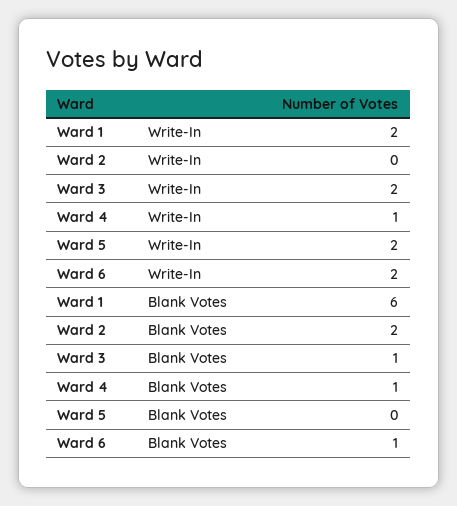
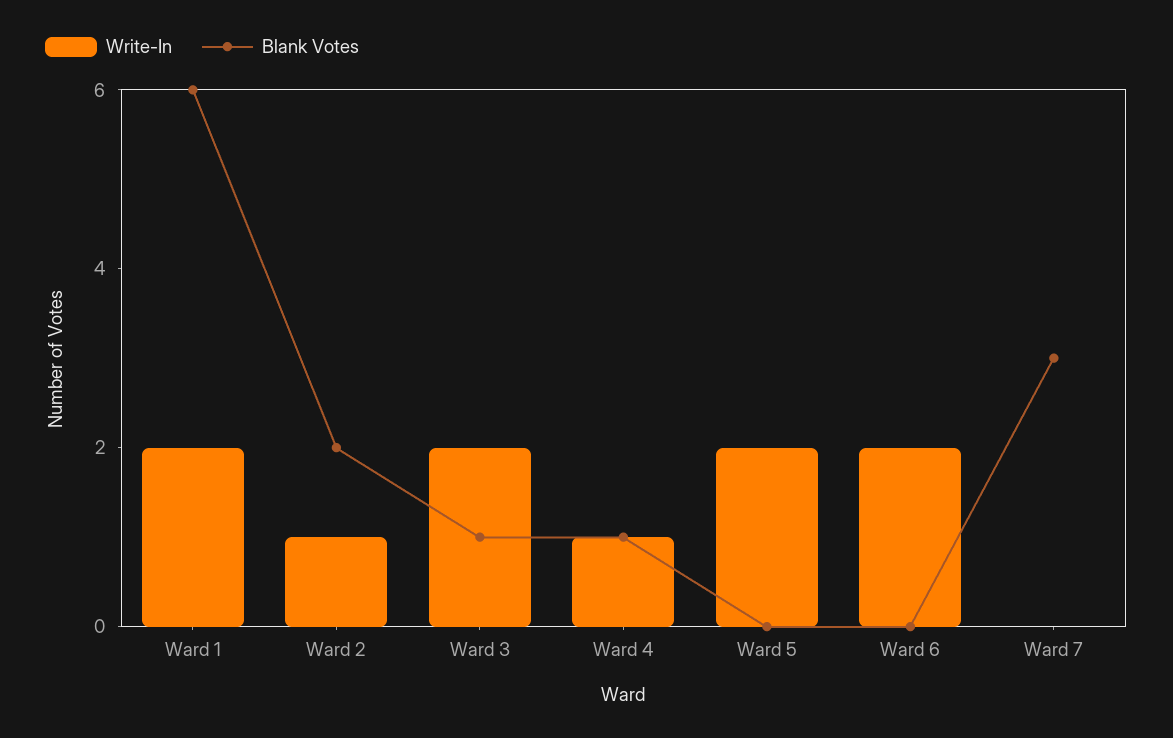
  {
    "Write-In": {
      "Ward 1": 2,
-     "Ward 2": 0,
+     "Ward 2": 1,
      "Ward 3": 2,
      "Ward 4": 1,
      "Ward 5": 2,
-     "Ward 6": 2
+     "Ward 6": 2,
+     "Ward 7": 0
    },
    "Blank Votes": {
      "Ward 1": 6,
      "Ward 2": 2,
      "Ward 3": 1,
      "Ward 4": 1,
      "Ward 5": 0,
-     "Ward 6": 1
+     "Ward 6": 0,
+     "Ward 7": 3
    }
  }

